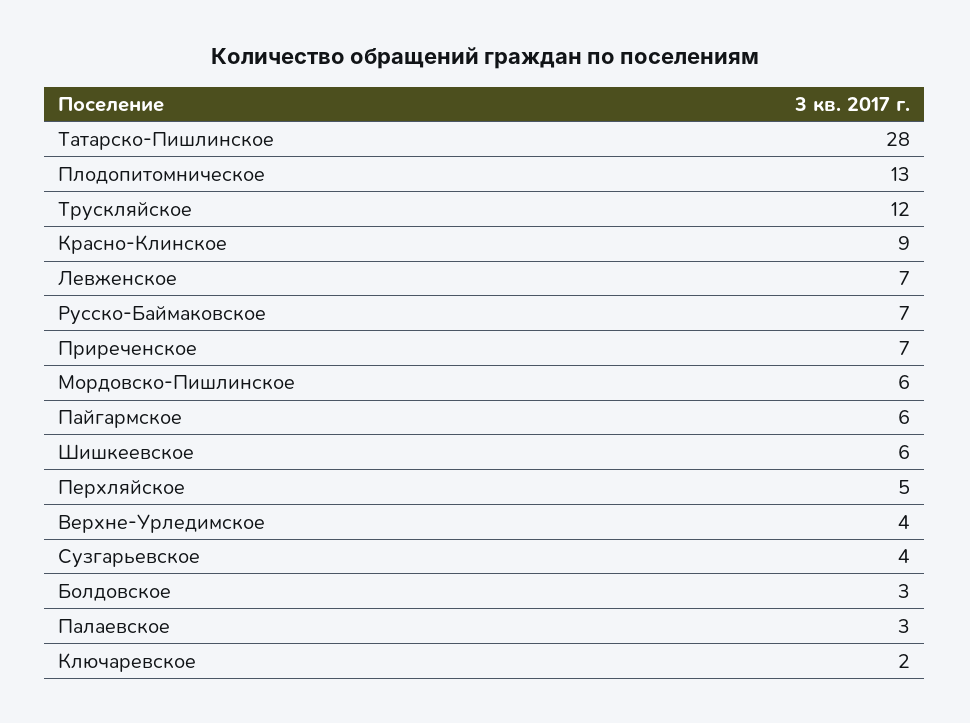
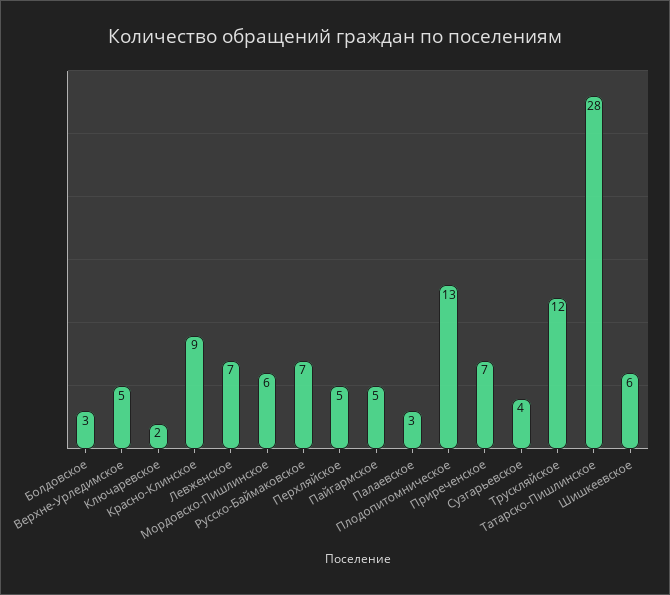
  {
    "Татарско-Пишлинское": 28,
    "Плодопитомническое": 13,
    "Трускляйское": 12,
    "Красно-Клинское": 9,
    "Левженское": 7,
    "Русско-Баймаковское": 7,
    "Приреченское": 7,
    "Мордовско-Пишлинское": 6,
-   "Пайгармское": 6,
+   "Пайгармское": 5,
    "Шишкеевское": 6,
    "Перхляйское": 5,
-   "Верхне-Урледимское": 4,
+   "Верхне-Урледимское": 5,
    "Сузгарьевское": 4,
    "Болдовское": 3,
    "Палаевское": 3,
    "Ключаревское": 2
  }

